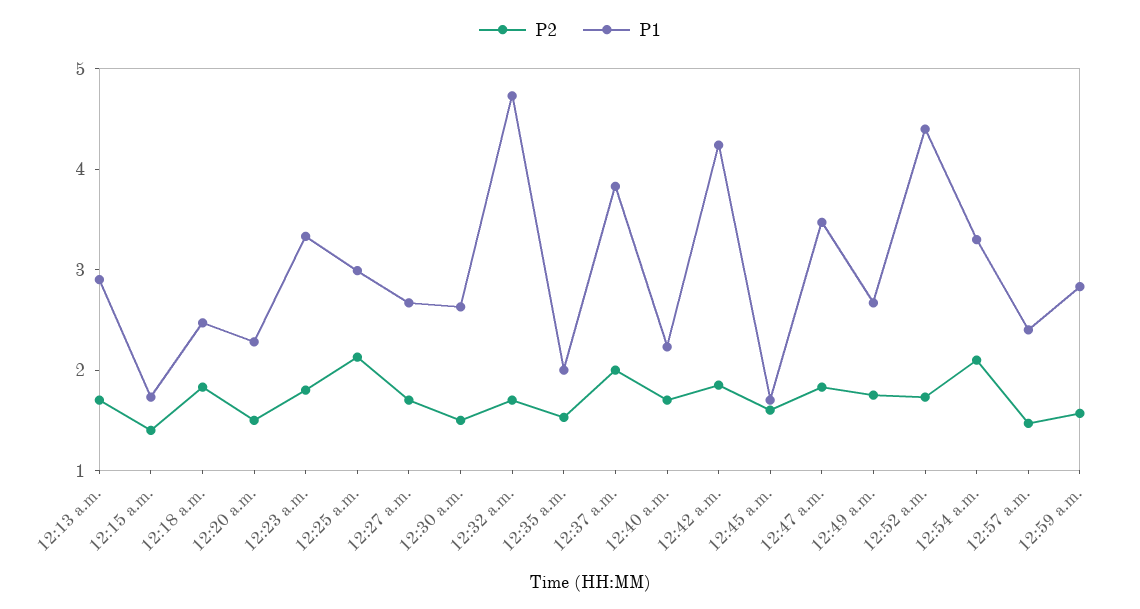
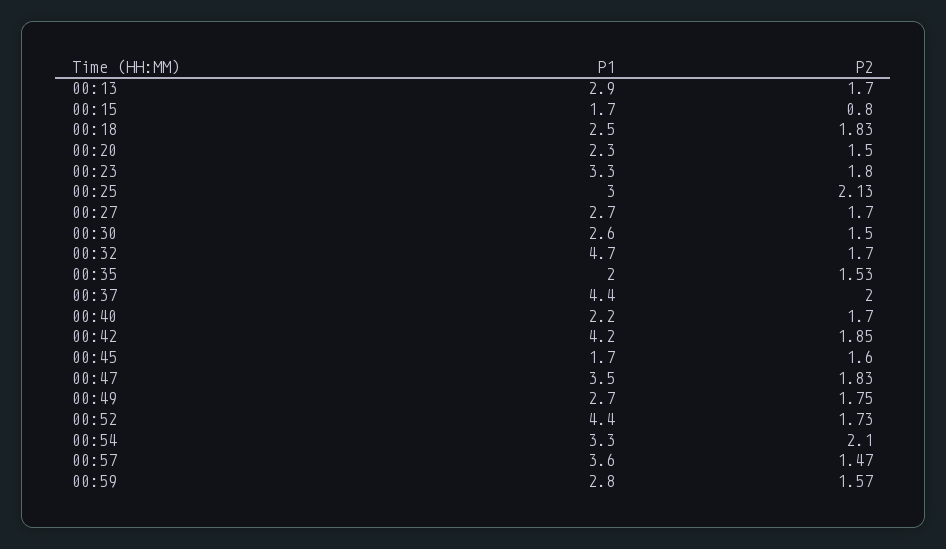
  {
    "P2": {
      "12:13 a.m.": 1.7,
-     "12:15 a.m.": 1.4,
+     "12:15 a.m.": 0.8,
      "12:18 a.m.": 1.83,
      "12:20 a.m.": 1.5,
      "12:23 a.m.": 1.8,
      "12:25 a.m.": 2.13,
      "12:27 a.m.": 1.7,
      "12:30 a.m.": 1.5,
      "12:32 a.m.": 1.7,
      "12:35 a.m.": 1.53,
      "12:37 a.m.": 2,
      "12:40 a.m.": 1.7,
      "12:42 a.m.": 1.85,
      "12:45 a.m.": 1.6,
      "12:47 a.m.": 1.83,
      "12:49 a.m.": 1.75,
      "12:52 a.m.": 1.73,
      "12:54 a.m.": 2.1,
      "12:57 a.m.": 1.47,
      "12:59 a.m.": 1.57
    },
    "P1": {
      "12:13 a.m.": 2.9,
      "12:15 a.m.": 1.7,
      "12:18 a.m.": 2.5,
      "12:20 a.m.": 2.3,
      "12:23 a.m.": 3.3,
      "12:25 a.m.": 3,
      "12:27 a.m.": 2.7,
      "12:30 a.m.": 2.6,
      "12:32 a.m.": 4.7,
      "12:35 a.m.": 2,
-     "12:37 a.m.": 3.8,
+     "12:37 a.m.": 4.4,
      "12:40 a.m.": 2.2,
      "12:42 a.m.": 4.2,
      "12:45 a.m.": 1.7,
      "12:47 a.m.": 3.5,
      "12:49 a.m.": 2.7,
      "12:52 a.m.": 4.4,
      "12:54 a.m.": 3.3,
-     "12:57 a.m.": 2.4,
+     "12:57 a.m.": 3.6,
      "12:59 a.m.": 2.8
    }
  }

